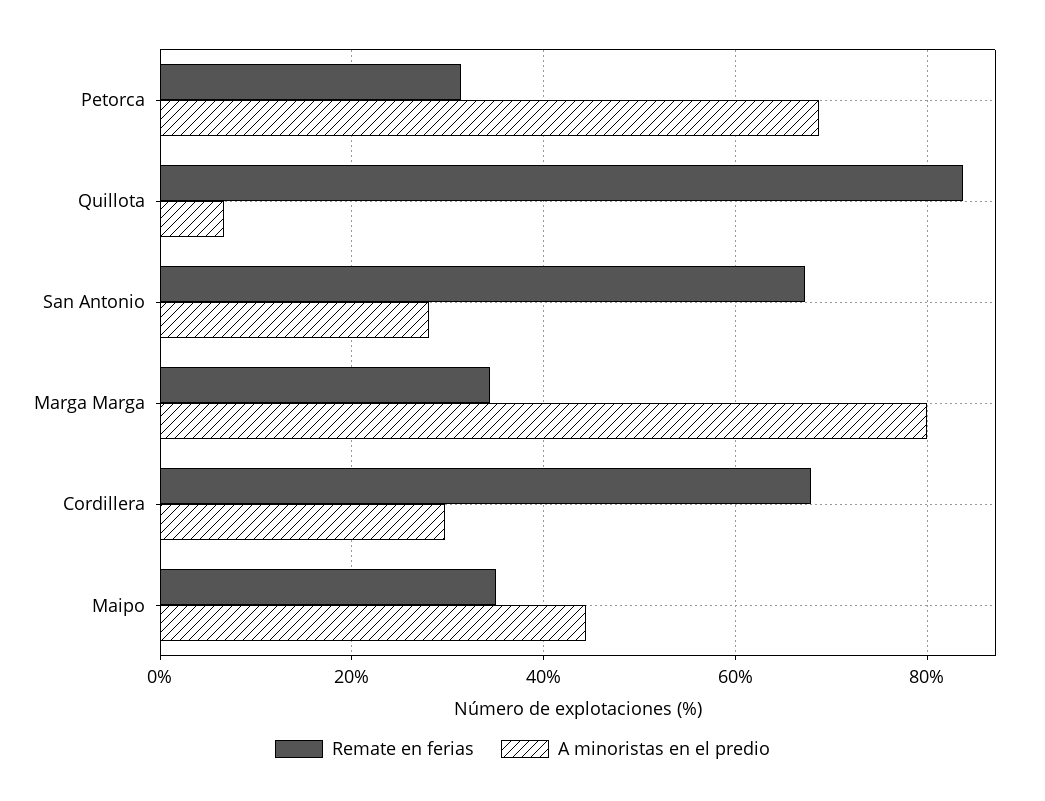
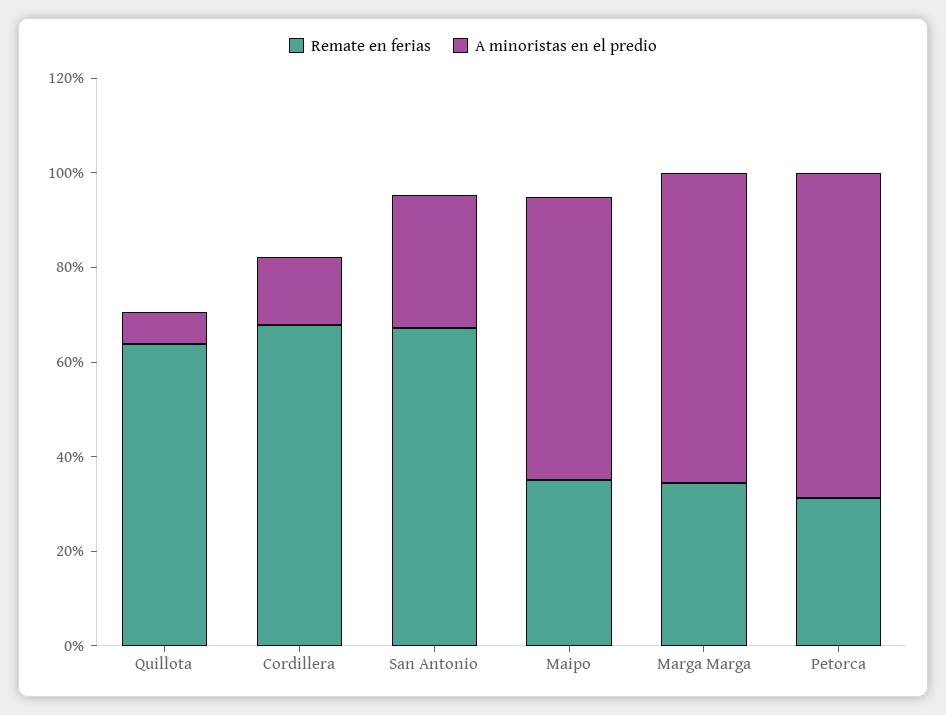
  {
    "Remate en ferias": {
      "Petorca": 32,
-     "Quillota": 84,
+     "Quillota": 65,
      "San Antonio": 68,
      "Marga Marga": 34,
      "Cordillera": 68,
      "Maipo": 36
    },
    "A minoristas en el predio": {
      "Petorca": 68,
      "Quillota": 6,
      "San Antonio": 28,
-     "Marga Marga": 80,
+     "Marga Marga": 65,
-     "Cordillera": 30,
+     "Cordillera": 15,
-     "Maipo": 44
+     "Maipo": 60
    }
  }

